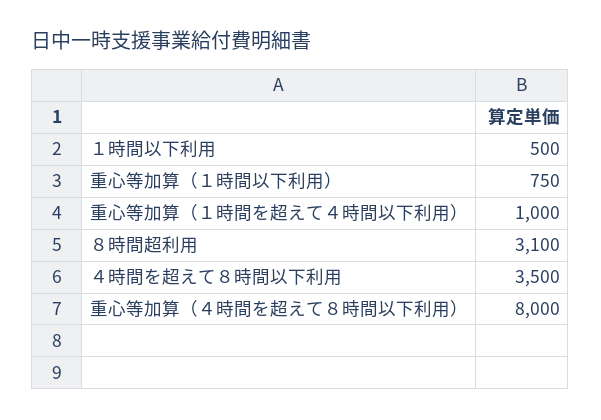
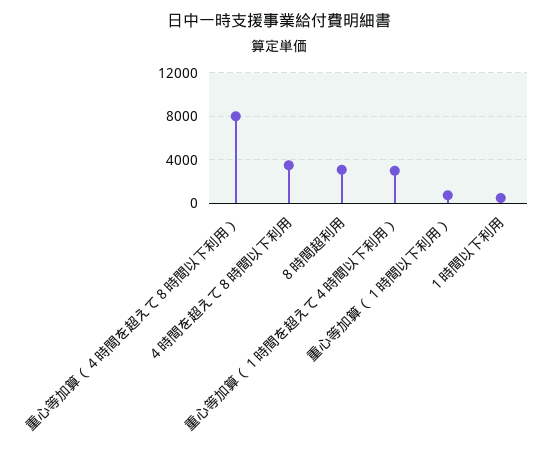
  {
    "１時間以下利用": 500,
    "重心等加算（１時間以下利用）": 750,
-   "重心等加算（１時間を超えて４時間以下利用）": 1000,
+   "重心等加算（１時間を超えて４時間以下利用）": 3000,
    "８時間超利用": 3100,
    "４時間を超えて８時間以下利用": 3500,
    "重心等加算（４時間を超えて８時間以下利用）": 8000
  }

